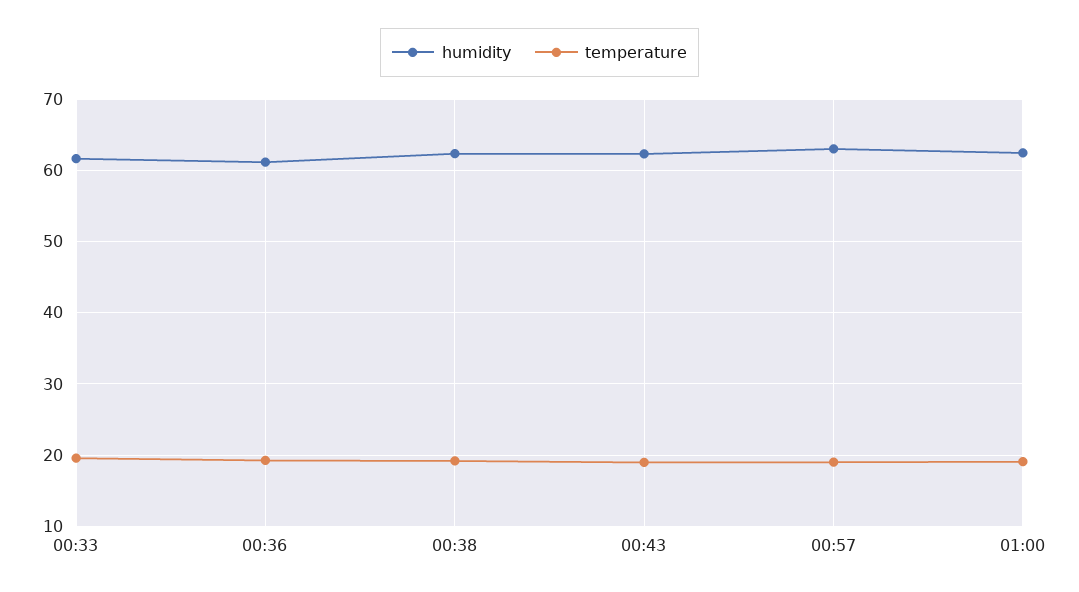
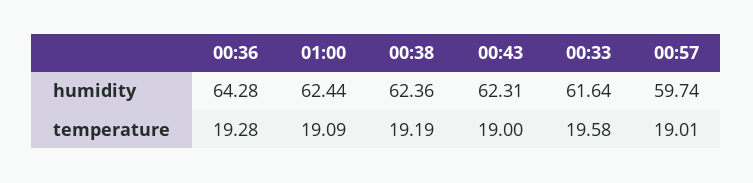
  {
    "humidity": {
      "00:33": 61.64,
-     "00:36": 61,
+     "00:36": 64.28,
      "00:38": 62.36,
      "00:43": 62.31,
-     "00:57": 63,
+     "00:57": 59.74,
      "01:00": 62.44
    },
    "temperature": {
      "00:33": 19.58,
      "00:36": 19.28,
      "00:38": 19.19,
      "00:43": 19,
      "00:57": 19.01,
      "01:00": 19.09
    }
  }

